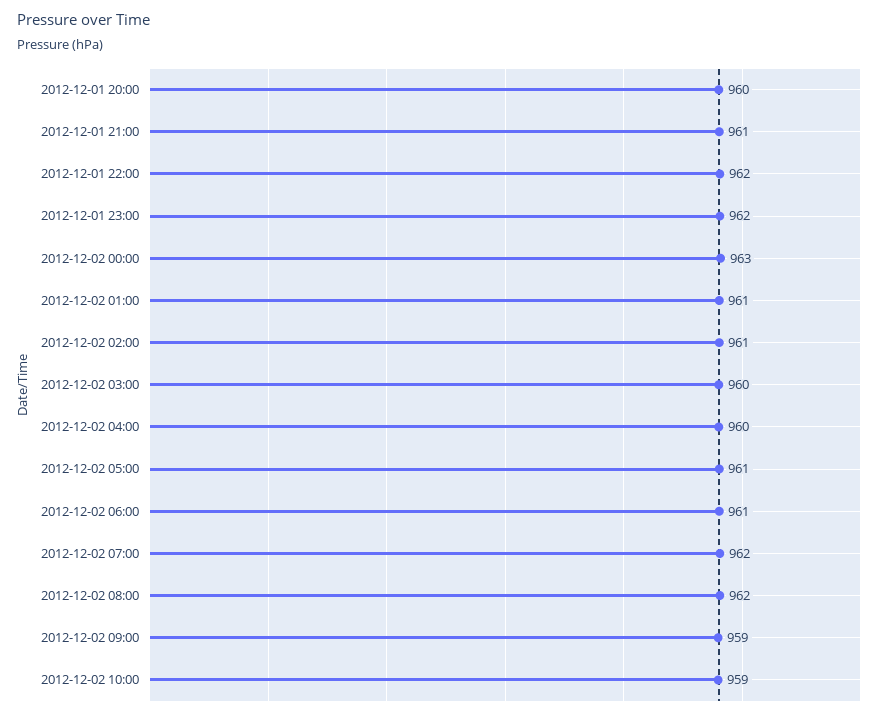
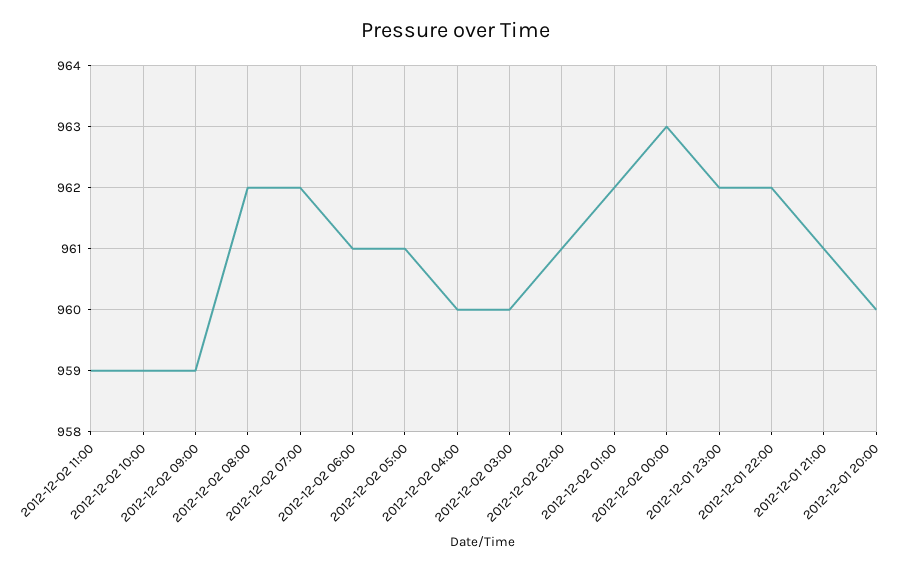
  {
    "2012-12-01 20:00": 960,
    "2012-12-01 21:00": 961,
    "2012-12-01 22:00": 962,
    "2012-12-01 23:00": 962,
    "2012-12-02 00:00": 963,
-   "2012-12-02 01:00": 961,
+   "2012-12-02 01:00": 962,
    "2012-12-02 02:00": 961,
    "2012-12-02 03:00": 960,
    "2012-12-02 04:00": 960,
    "2012-12-02 05:00": 961,
    "2012-12-02 06:00": 961,
    "2012-12-02 07:00": 962,
    "2012-12-02 08:00": 962,
    "2012-12-02 09:00": 959,
-   "2012-12-02 10:00": 959
+   "2012-12-02 10:00": 959,
+   "2012-12-02 11:00": 959
  }

